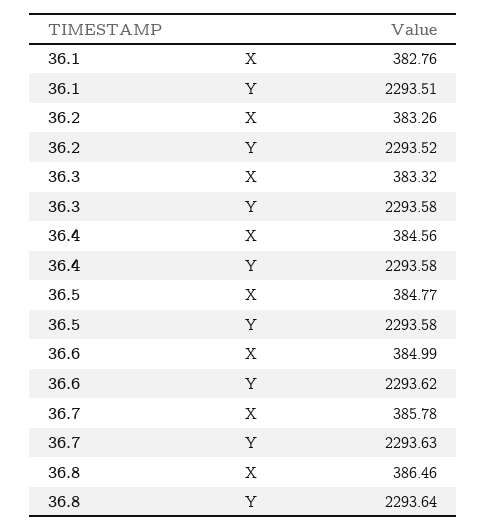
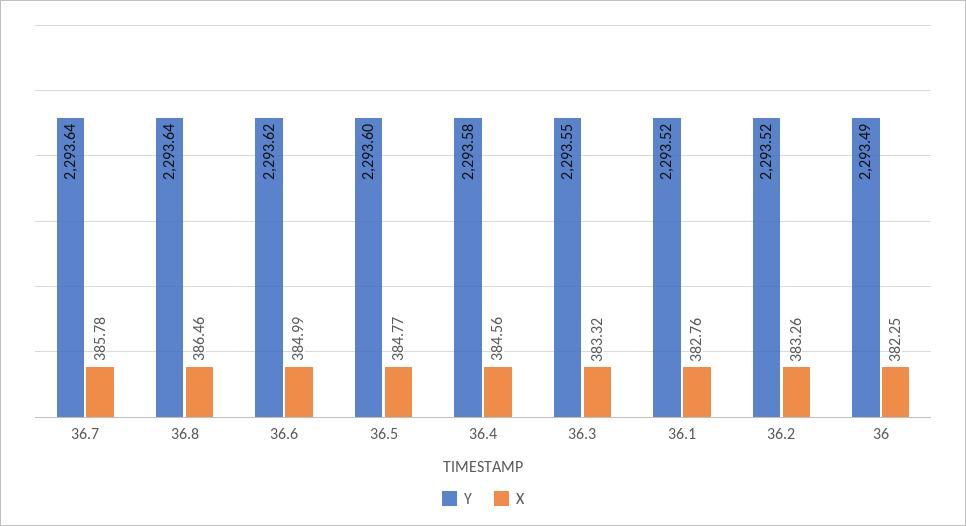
  {
    "X": {
      "36.1": 382.76,
      "36.2": 383.26,
      "36.3": 383.32,
      "36.4": 384.56,
      "36.5": 384.77,
      "36.6": 384.99,
      "36.7": 385.78,
-     "36.8": 386.46
+     "36.8": 386.46,
+     "36": 382.25
    },
    "Y": {
-     "36.1": 2293.51,
+     "36.1": 2293.52,
      "36.2": 2293.52,
-     "36.3": 2293.58,
+     "36.3": 2293.55,
      "36.4": 2293.58,
-     "36.5": 2293.58,
+     "36.5": 2293.6,
      "36.6": 2293.62,
-     "36.7": 2293.63,
+     "36.7": 2293.64,
-     "36.8": 2293.64
+     "36.8": 2293.64,
+     "36": 2293.49
    }
  }

